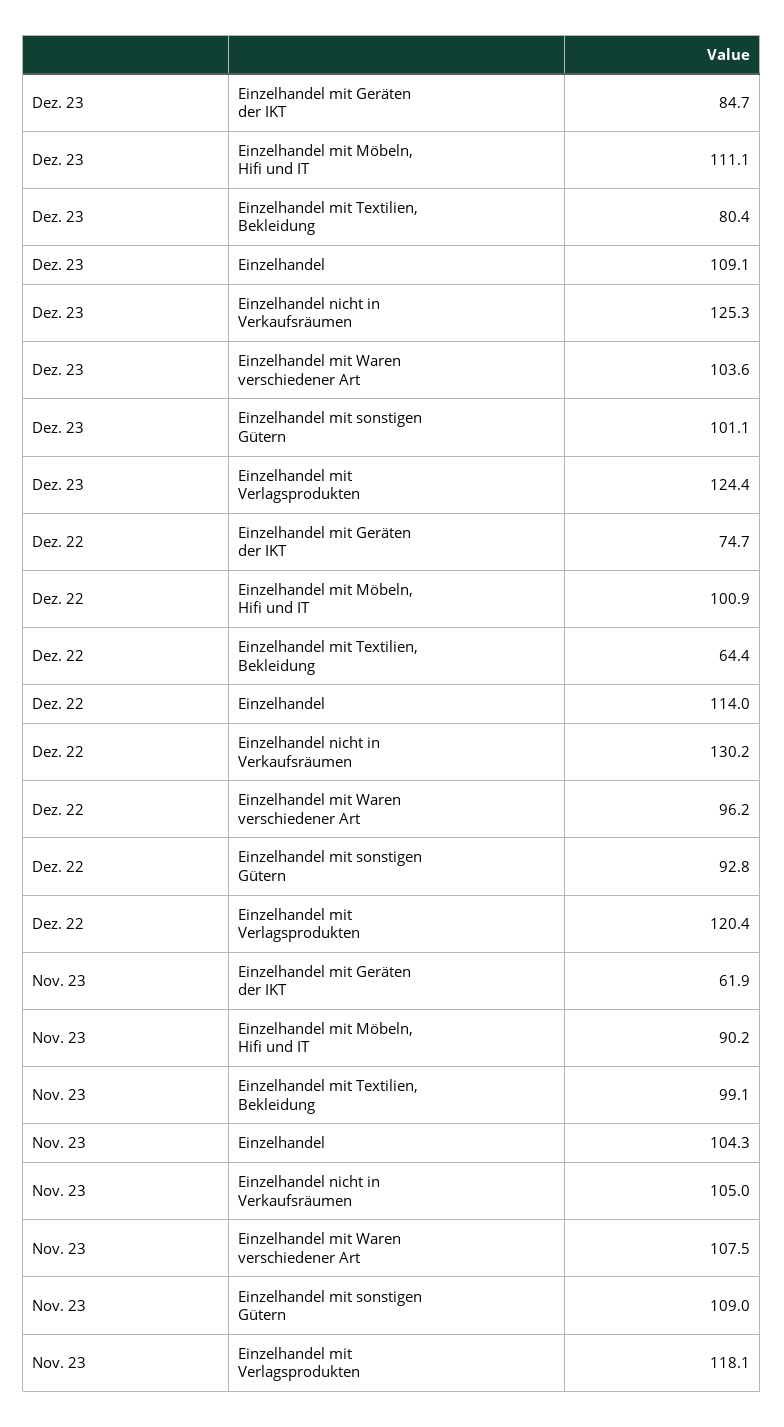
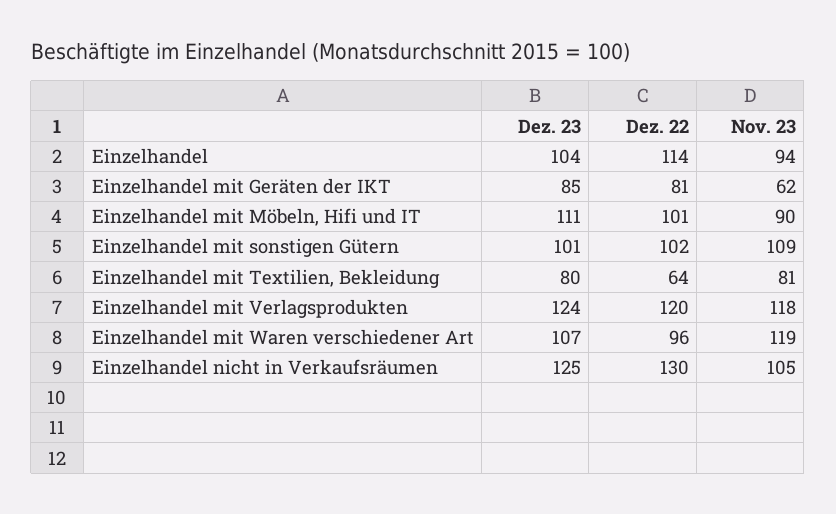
  {
    "Dez. 23": {
      "Einzelhandel mit Geräten der IKT": 84.7,
      "Einzelhandel mit Möbeln, Hifi und IT": 111.1,
      "Einzelhandel mit Textilien, Bekleidung": 80.4,
-     "Einzelhandel": 109.1,
+     "Einzelhandel": 104,
      "Einzelhandel nicht in Verkaufsräumen": 125.3,
-     "Einzelhandel mit Waren verschiedener Art": 103.6,
+     "Einzelhandel mit Waren verschiedener Art": 107,
      "Einzelhandel mit sonstigen Gütern": 101.1,
      "Einzelhandel mit Verlagsprodukten": 124.4
    },
    "Dez. 22": {
-     "Einzelhandel mit Geräten der IKT": 74.7,
+     "Einzelhandel mit Geräten der IKT": 81,
      "Einzelhandel mit Möbeln, Hifi und IT": 100.9,
      "Einzelhandel mit Textilien, Bekleidung": 64.4,
      "Einzelhandel": 114,
      "Einzelhandel nicht in Verkaufsräumen": 130.2,
      "Einzelhandel mit Waren verschiedener Art": 96.2,
-     "Einzelhandel mit sonstigen Gütern": 92.8,
+     "Einzelhandel mit sonstigen Gütern": 102,
      "Einzelhandel mit Verlagsprodukten": 120.4
    },
    "Nov. 23": {
      "Einzelhandel mit Geräten der IKT": 61.9,
      "Einzelhandel mit Möbeln, Hifi und IT": 90.2,
-     "Einzelhandel mit Textilien, Bekleidung": 99.1,
+     "Einzelhandel mit Textilien, Bekleidung": 81,
-     "Einzelhandel": 104.3,
+     "Einzelhandel": 94,
      "Einzelhandel nicht in Verkaufsräumen": 105,
-     "Einzelhandel mit Waren verschiedener Art": 107.5,
+     "Einzelhandel mit Waren verschiedener Art": 119,
      "Einzelhandel mit sonstigen Gütern": 109,
      "Einzelhandel mit Verlagsprodukten": 118.1
    }
  }

